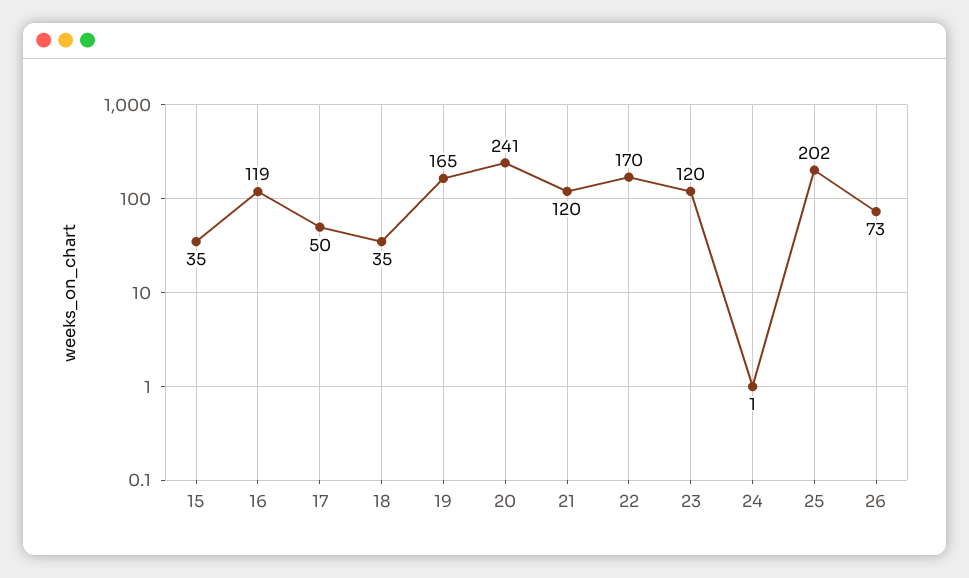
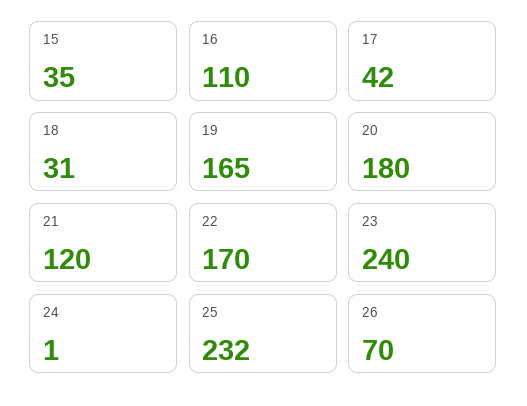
  {
    "15": 35,
-   "16": 119,
+   "16": 110,
-   "17": 50,
+   "17": 42,
-   "18": 35,
+   "18": 31,
    "19": 165,
-   "20": 241,
+   "20": 180,
    "21": 120,
    "22": 170,
-   "23": 120,
+   "23": 240,
    "24": 1,
-   "25": 202,
+   "25": 232,
-   "26": 73
+   "26": 70
  }

